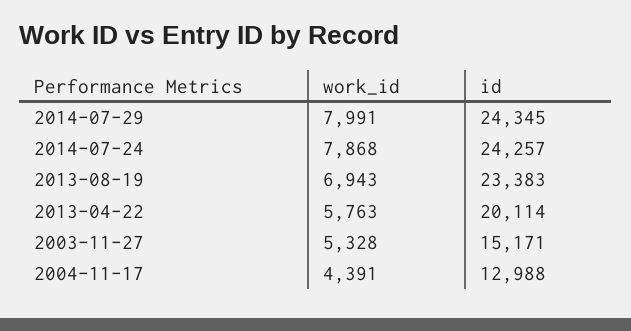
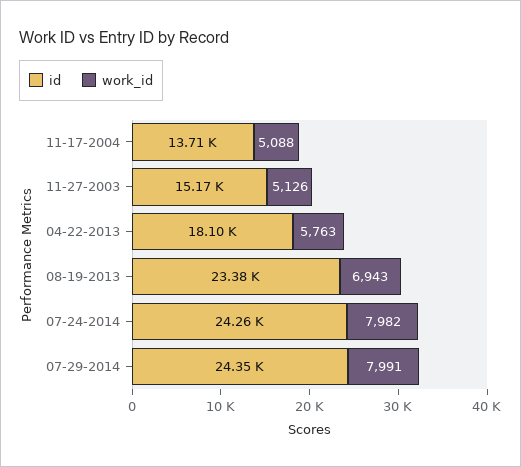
  {
    "work_id": {
      "2014-07-29": 7991,
-     "2014-07-24": 7868,
+     "2014-07-24": 7982,
      "2013-08-19": 6943,
      "2013-04-22": 5763,
-     "2003-11-27": 5328,
+     "2003-11-27": 5126,
-     "2004-11-17": 4391
+     "2004-11-17": 5088
    },
    "id": {
      "2014-07-29": 24345,
      "2014-07-24": 24257,
      "2013-08-19": 23383,
-     "2013-04-22": 20114,
+     "2013-04-22": 18100,
      "2003-11-27": 15171,
-     "2004-11-17": 12988
+     "2004-11-17": 13710
    }
  }

